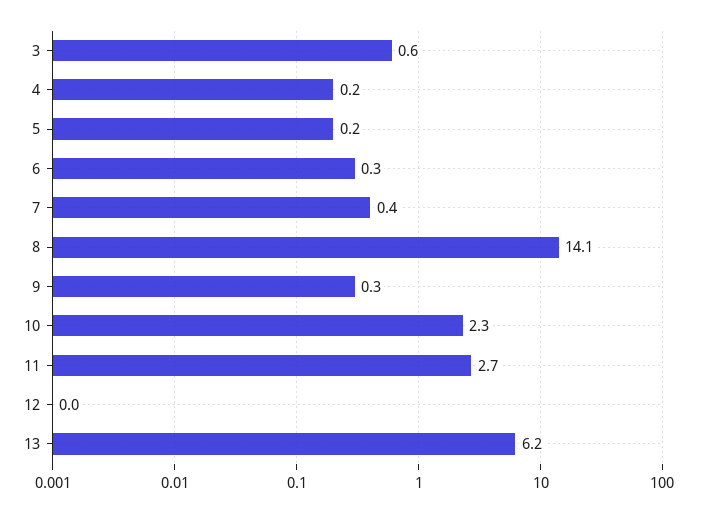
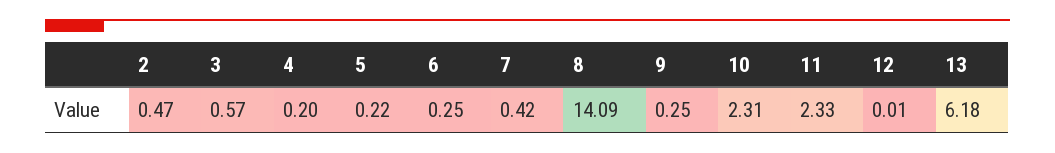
  {
    "3": 0.57,
    "4": 0.2,
    "5": 0.22,
    "6": 0.25,
    "7": 0.42,
    "8": 14.09,
    "9": 0.25,
    "10": 2.31,
-   "11": 2.7,
+   "11": 2.33,
    "12": 0.01,
-   "13": 6.18
+   "13": 6.18,
+   "2": 0.47
  }

